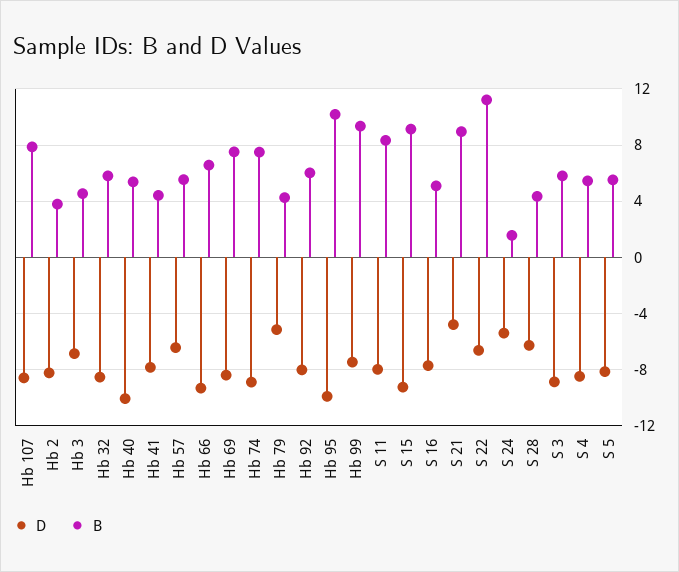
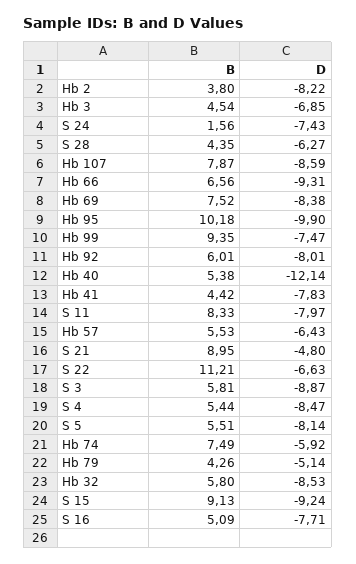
  {
    "D": {
      "Hb 107": -8.59,
      "Hb 2": -8.22,
      "Hb 3": -6.85,
      "Hb 32": -8.53,
-     "Hb 40": -10,
+     "Hb 40": -12.14,
      "Hb 41": -7.83,
      "Hb 57": -6.43,
      "Hb 66": -9.31,
      "Hb 69": -8.38,
-     "Hb 74": -9,
+     "Hb 74": -5.92,
      "Hb 79": -5.14,
      "Hb 92": -8.01,
      "Hb 95": -9.9,
      "Hb 99": -7.47,
      "S 11": -7.97,
      "S 15": -9.24,
      "S 16": -7.71,
      "S 21": -4.8,
      "S 22": -6.63,
-     "S 24": -5.5,
+     "S 24": -7.43,
      "S 28": -6.27,
      "S 3": -8.87,
      "S 4": -8.47,
      "S 5": -8.14
    },
    "B": {
      "Hb 107": 7.87,
      "Hb 2": 3.8,
      "Hb 3": 4.54,
      "Hb 32": 5.8,
      "Hb 40": 5.38,
      "Hb 41": 4.42,
      "Hb 57": 5.53,
      "Hb 66": 6.56,
      "Hb 69": 7.52,
      "Hb 74": 7.49,
      "Hb 79": 4.26,
      "Hb 92": 6.01,
      "Hb 95": 10.18,
      "Hb 99": 9.35,
      "S 11": 8.33,
      "S 15": 9.13,
      "S 16": 5.09,
      "S 21": 8.95,
      "S 22": 11.21,
      "S 24": 1.56,
      "S 28": 4.35,
      "S 3": 5.81,
      "S 4": 5.44,
      "S 5": 5.51
    }
  }

